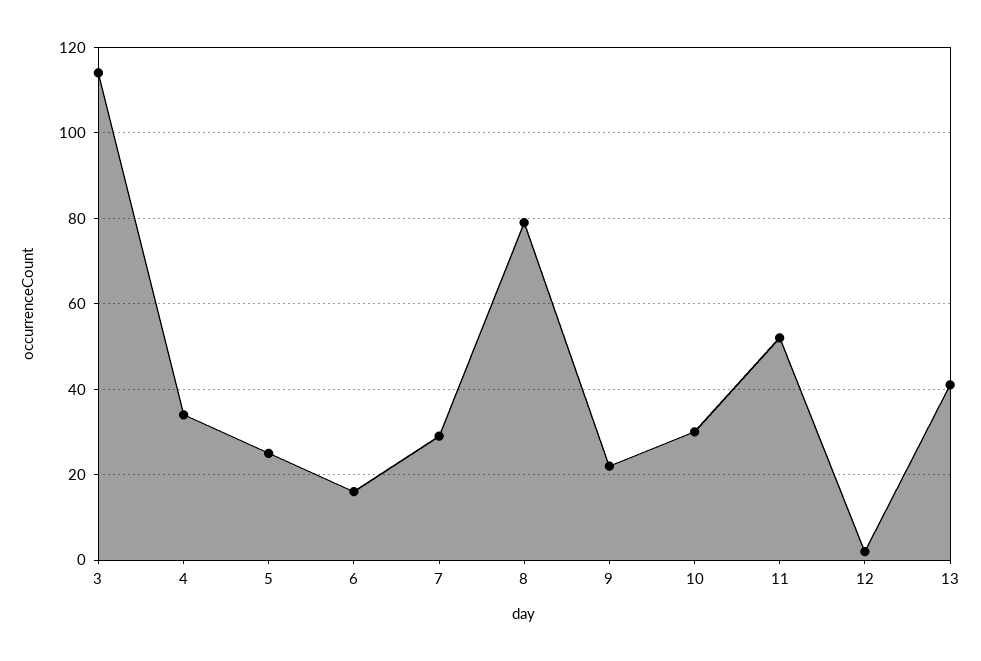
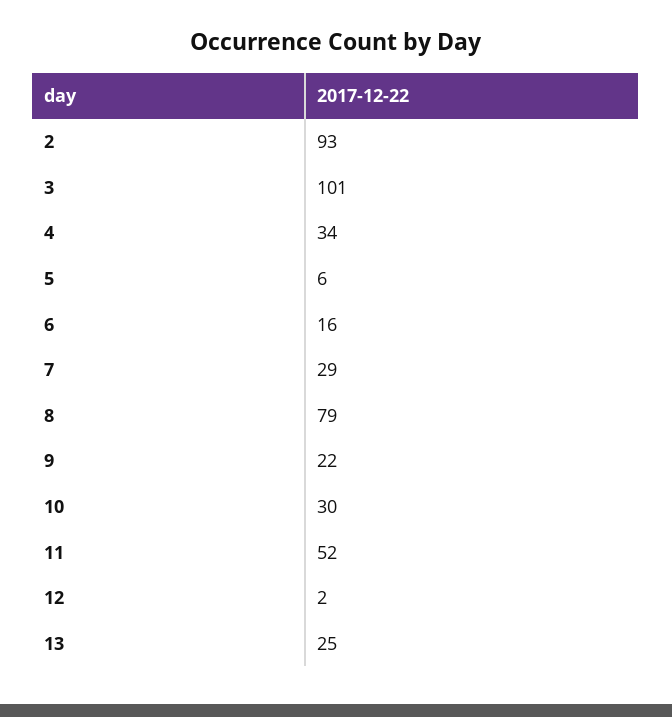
  {
-   "3": 115,
+   "3": 101,
    "4": 34,
-   "5": 25,
+   "5": 6,
    "6": 16,
    "7": 29,
    "8": 79,
    "9": 22,
    "10": 30,
    "11": 52,
    "12": 2,
-   "13": 40
+   "13": 25,
+   "2": 93
  }

